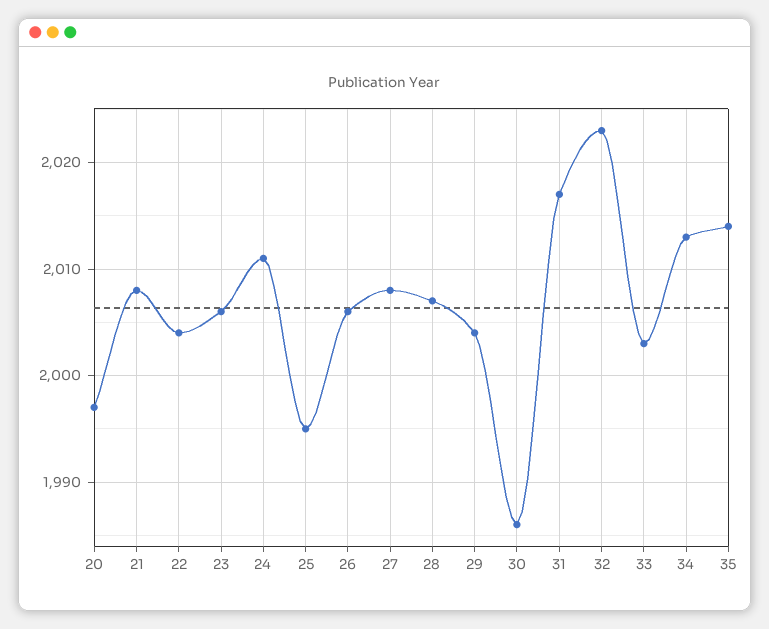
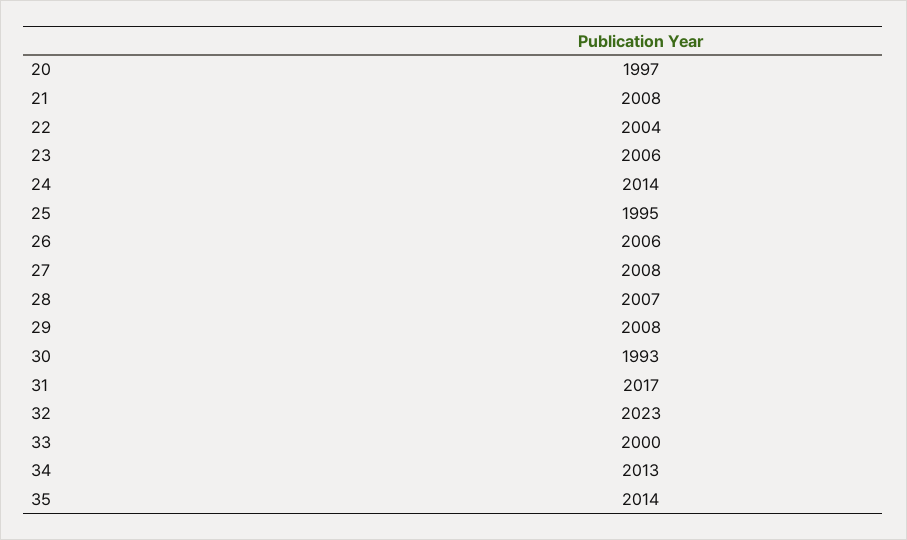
  {
    "20": 1997,
    "21": 2008,
    "22": 2004,
    "23": 2006,
-   "24": 2011,
+   "24": 2014,
    "25": 1995,
    "26": 2006,
    "27": 2008,
    "28": 2007,
-   "29": 2004,
+   "29": 2008,
-   "30": 1986,
+   "30": 1993,
    "31": 2017,
    "32": 2023,
-   "33": 2003,
+   "33": 2000,
    "34": 2013,
    "35": 2014
  }

